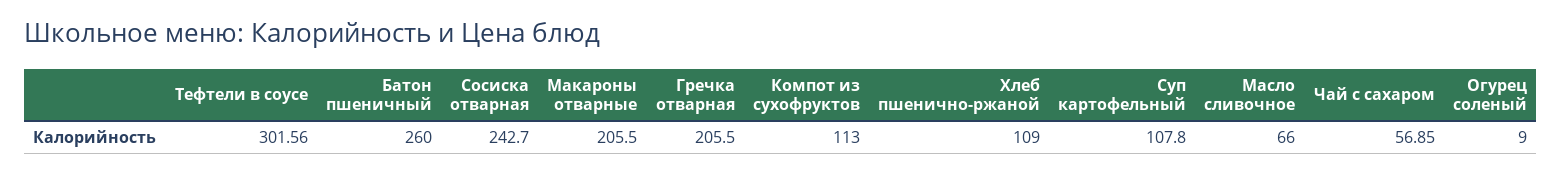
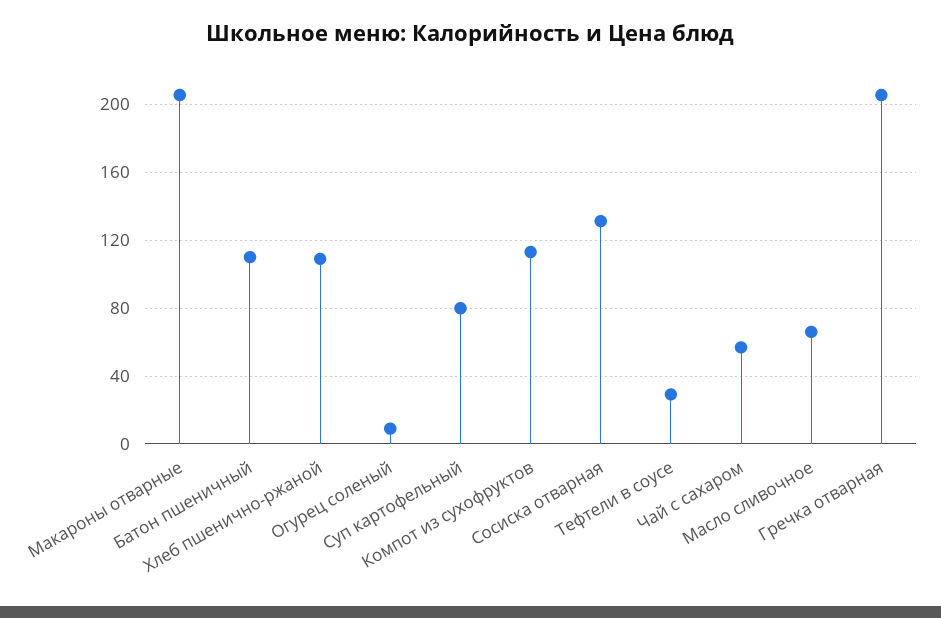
  {
-   "Тефтели в соусе": 301.56,
+   "Тефтели в соусе": 30,
-   "Батон пшеничный": 260,
+   "Батон пшеничный": 110,
-   "Сосиска отварная": 242.7,
+   "Сосиска отварная": 130,
    "Макароны отварные": 205.5,
    "Гречка отварная": 205.5,
    "Компот из сухофруктов": 113,
    "Хлеб пшенично-ржаной": 109,
-   "Суп картофельный": 107.8,
+   "Суп картофельный": 80,
    "Масло сливочное": 66,
    "Чай с сахаром": 56.85,
    "Огурец соленый": 9
  }

